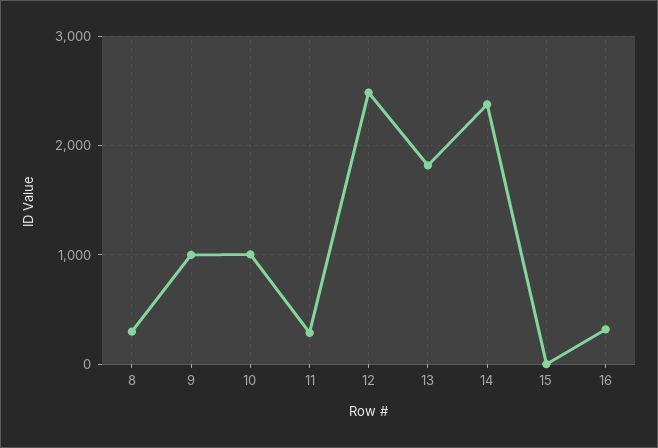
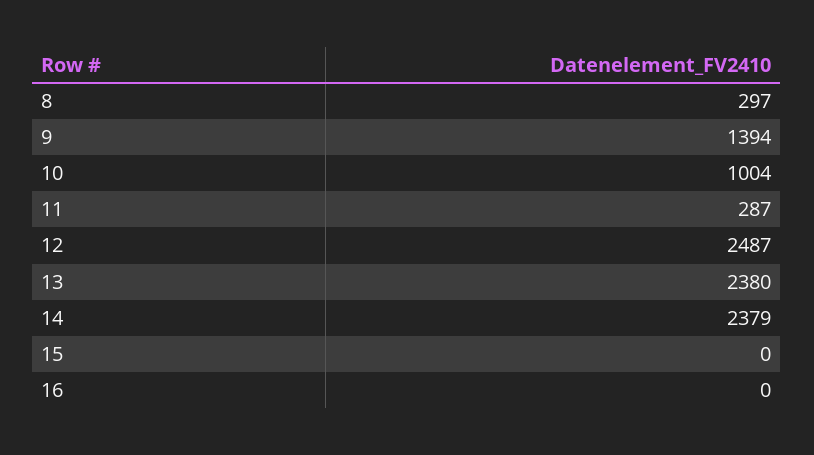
  {
    "8": 297,
-   "9": 1000,
+   "9": 1394,
    "10": 1004,
    "11": 287,
    "12": 2487,
-   "13": 1800,
+   "13": 2380,
    "14": 2379,
    "15": 0,
-   "16": 300
+   "16": 0
  }

